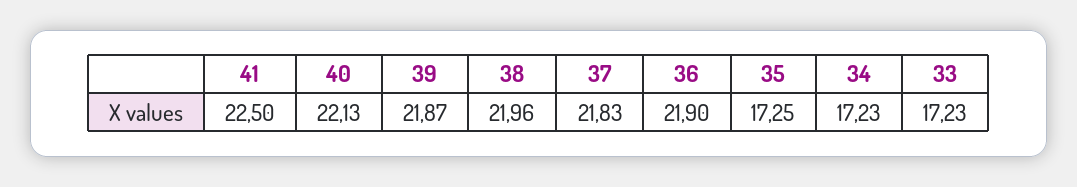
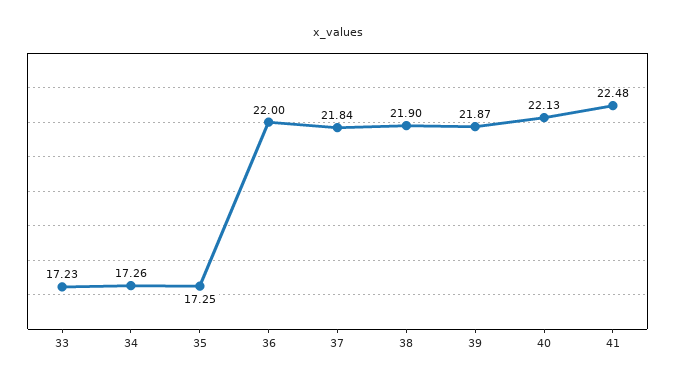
  {
-   "41": 22.5,
+   "41": 22.48,
    "40": 22.13,
    "39": 21.87,
-   "38": 21.96,
+   "38": 21.9,
-   "37": 21.83,
+   "37": 21.84,
-   "36": 21.9,
+   "36": 22,
    "35": 17.25,
-   "34": 17.23,
+   "34": 17.26,
    "33": 17.23
  }

